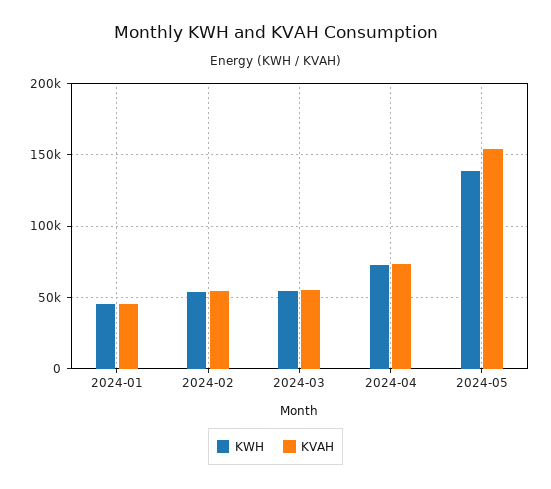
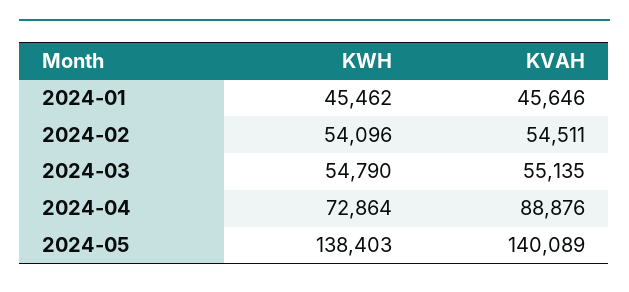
  {
    "KWH": {
      "2024-01": 45462,
      "2024-02": 54096,
      "2024-03": 54790,
      "2024-04": 72864,
      "2024-05": 138403
    },
    "KVAH": {
      "2024-01": 45646,
      "2024-02": 54511,
      "2024-03": 55135,
-     "2024-04": 75000,
+     "2024-04": 88876,
-     "2024-05": 155000
+     "2024-05": 140089
    }
  }

